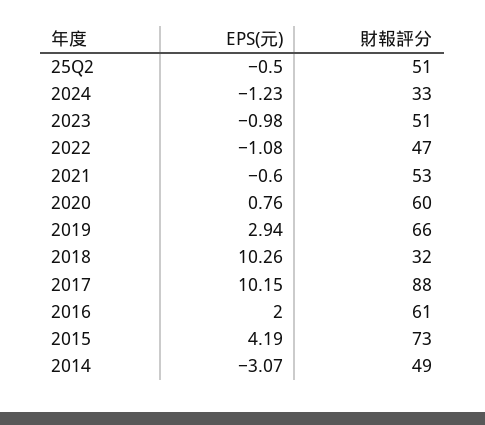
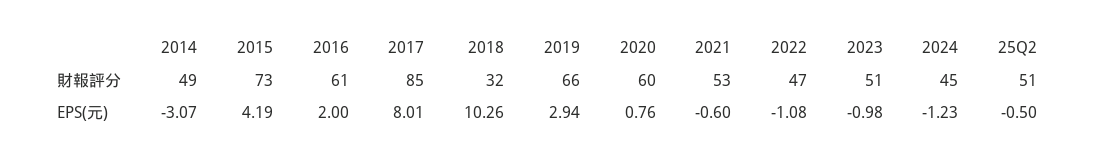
  {
    "EPS(元)": {
      "25Q2": -0.5,
      "2024": -1.23,
      "2023": -0.98,
      "2022": -1.08,
      "2021": -0.6,
      "2020": 0.76,
      "2019": 2.94,
      "2018": 10.26,
-     "2017": 10.15,
+     "2017": 8.01,
      "2016": 2,
      "2015": 4.19,
      "2014": -3.07
    },
    "財報評分": {
      "25Q2": 51,
-     "2024": 33,
+     "2024": 45,
      "2023": 51,
      "2022": 47,
      "2021": 53,
      "2020": 60,
      "2019": 66,
      "2018": 32,
-     "2017": 88,
+     "2017": 85,
      "2016": 61,
      "2015": 73,
      "2014": 49
    }
  }

